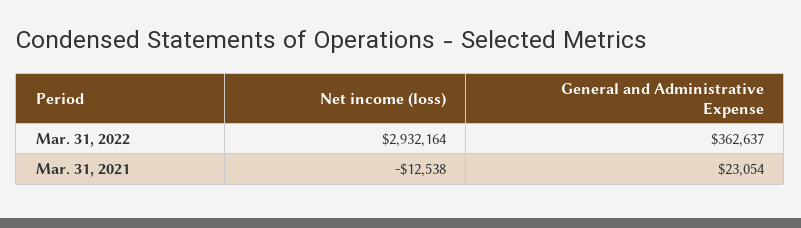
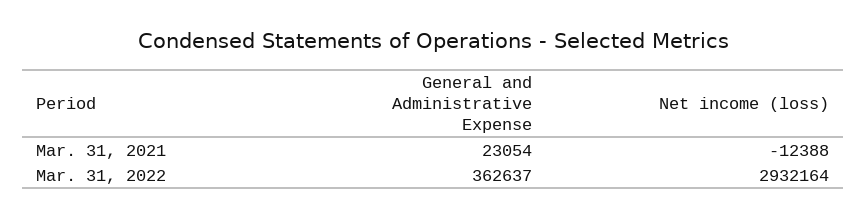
  {
    "Net income (loss)": {
      "Mar. 31, 2022": 2932164,
-     "Mar. 31, 2021": -12538
+     "Mar. 31, 2021": -12388
    },
    "General and Administrative Expense": {
      "Mar. 31, 2022": 362637,
      "Mar. 31, 2021": 23054
    }
  }

